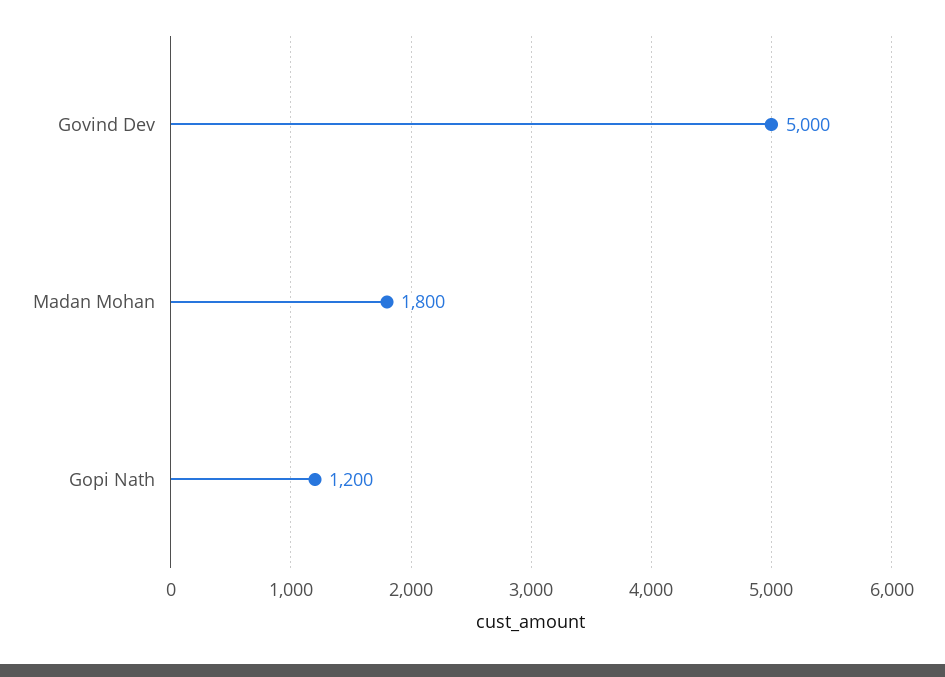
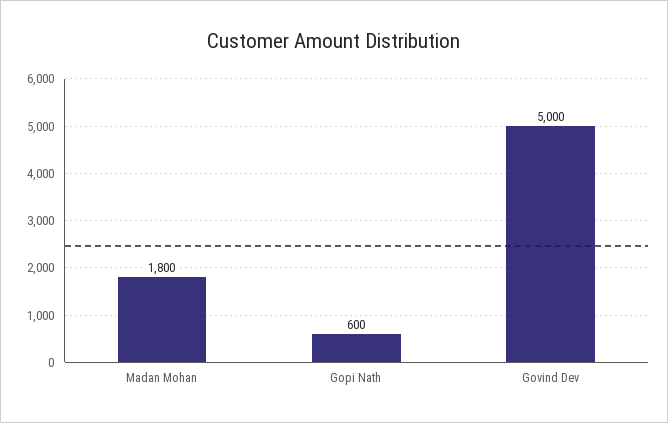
  {
    "Govind Dev": 5000,
    "Madan Mohan": 1800,
-   "Gopi Nath": 1200
+   "Gopi Nath": 600
  }

